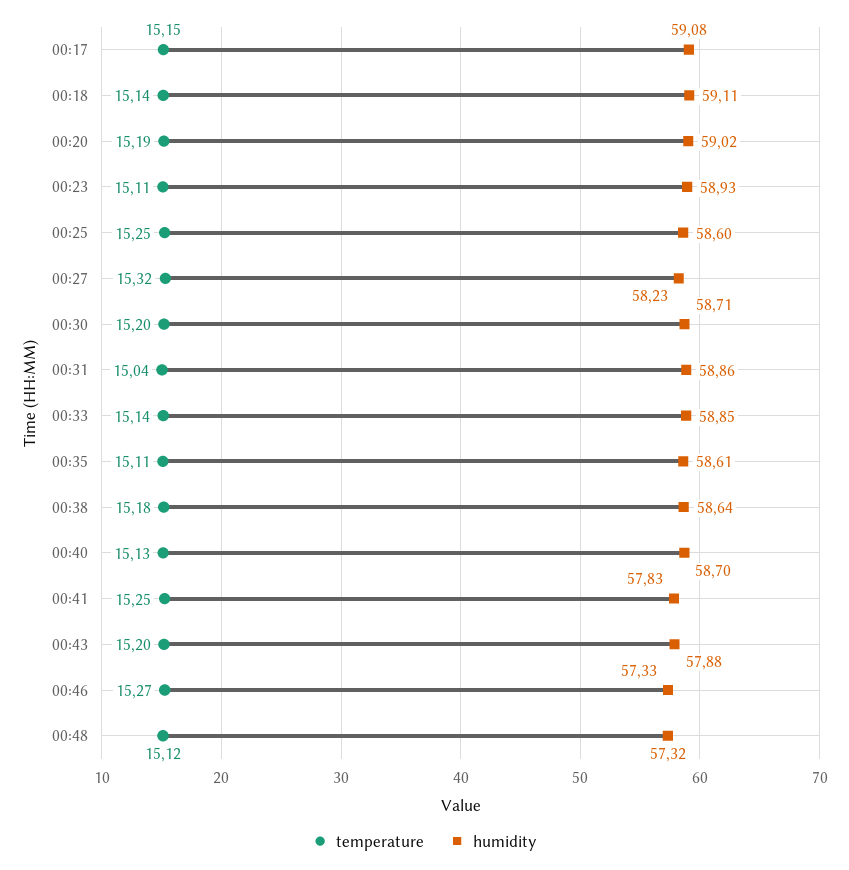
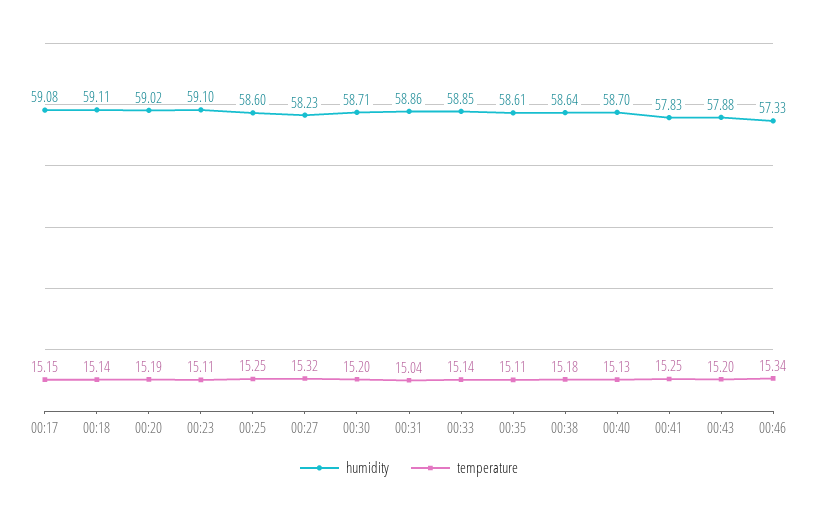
  {
    "temperature": {
      "00:17": 15.15,
      "00:18": 15.14,
      "00:20": 15.19,
      "00:23": 15.11,
      "00:25": 15.25,
      "00:27": 15.32,
      "00:30": 15.2,
      "00:31": 15.04,
      "00:33": 15.14,
      "00:35": 15.11,
      "00:38": 15.18,
      "00:40": 15.13,
      "00:41": 15.25,
      "00:43": 15.2,
-     "00:46": 15.27,
+     "00:46": 15.34
-     "00:48": 15.12
    },
    "humidity": {
      "00:17": 59.08,
      "00:18": 59.11,
      "00:20": 59.02,
-     "00:23": 58.93,
+     "00:23": 59.1,
      "00:25": 58.6,
      "00:27": 58.23,
      "00:30": 58.71,
      "00:31": 58.86,
      "00:33": 58.85,
      "00:35": 58.61,
      "00:38": 58.64,
      "00:40": 58.7,
      "00:41": 57.83,
      "00:43": 57.88,
-     "00:46": 57.33,
+     "00:46": 57.33
-     "00:48": 57.32
    }
  }

